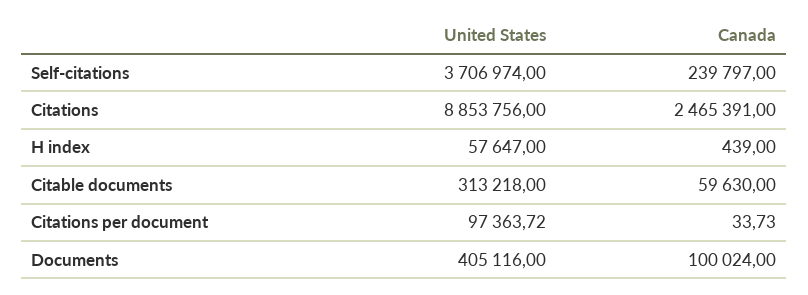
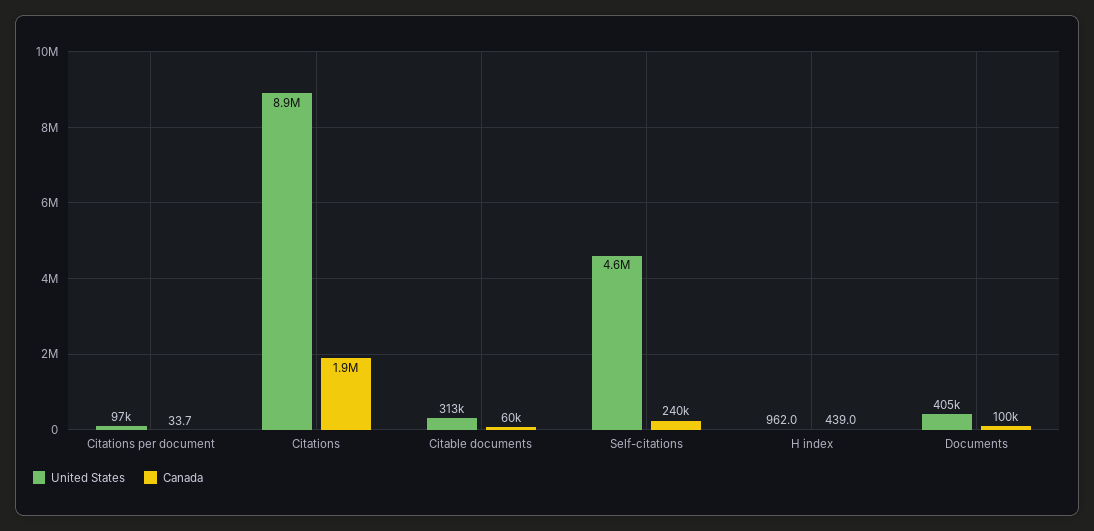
  {
    "United States": {
-     "Self-citations": 3706974,
+     "Self-citations": 4600000,
      "Citations": 8853756,
-     "H index": 57647,
+     "H index": 962,
      "Citable documents": 313218,
      "Citations per document": 97363.72,
      "Documents": 405116
    },
    "Canada": {
      "Self-citations": 239797,
-     "Citations": 2465391,
+     "Citations": 1900000,
      "H index": 439,
      "Citable documents": 59630,
      "Citations per document": 33.73,
      "Documents": 100024
    }
  }

